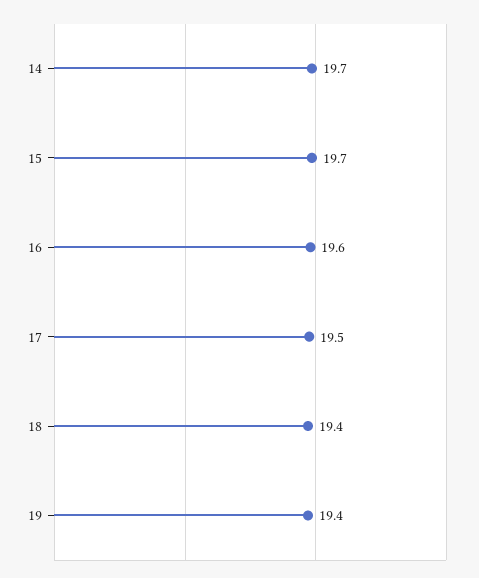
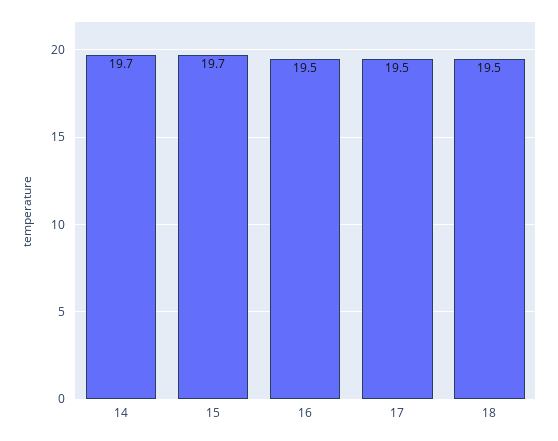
  {
    "14": 19.7,
    "15": 19.7,
-   "16": 19.6,
+   "16": 19.5,
    "17": 19.5,
-   "18": 19.4,
+   "18": 19.5
-   "19": 19.4
  }

